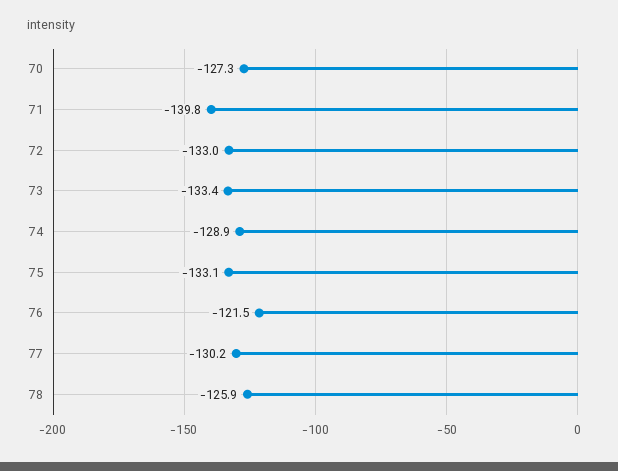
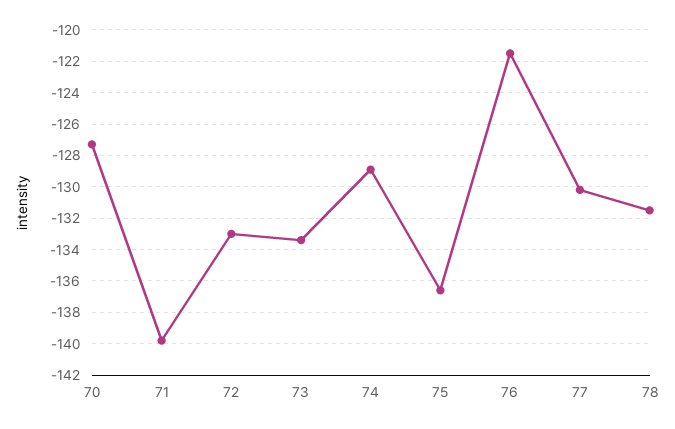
  {
    "70": -127.3,
    "71": -139.8,
    "72": -133,
    "73": -133.4,
    "74": -128.9,
-   "75": -133.1,
+   "75": -136.5,
    "76": -121.5,
    "77": -130.2,
-   "78": -125.9
+   "78": -131.5
  }

